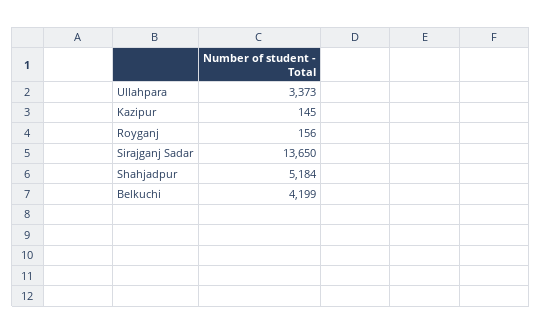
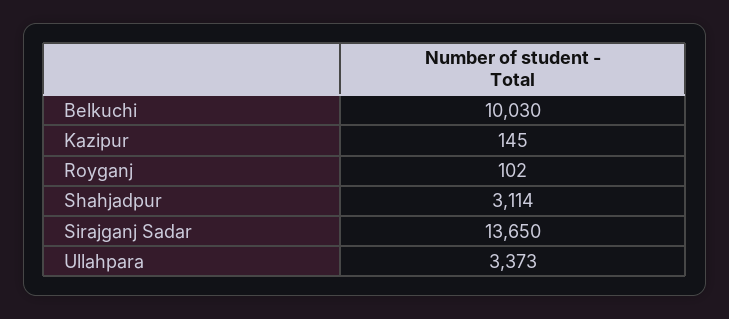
  {
    "Ullahpara": 3373,
    "Kazipur": 145,
-   "Royganj": 156,
+   "Royganj": 102,
    "Sirajganj Sadar": 13650,
-   "Shahjadpur": 5184,
+   "Shahjadpur": 3114,
-   "Belkuchi": 4199
+   "Belkuchi": 10030
  }

